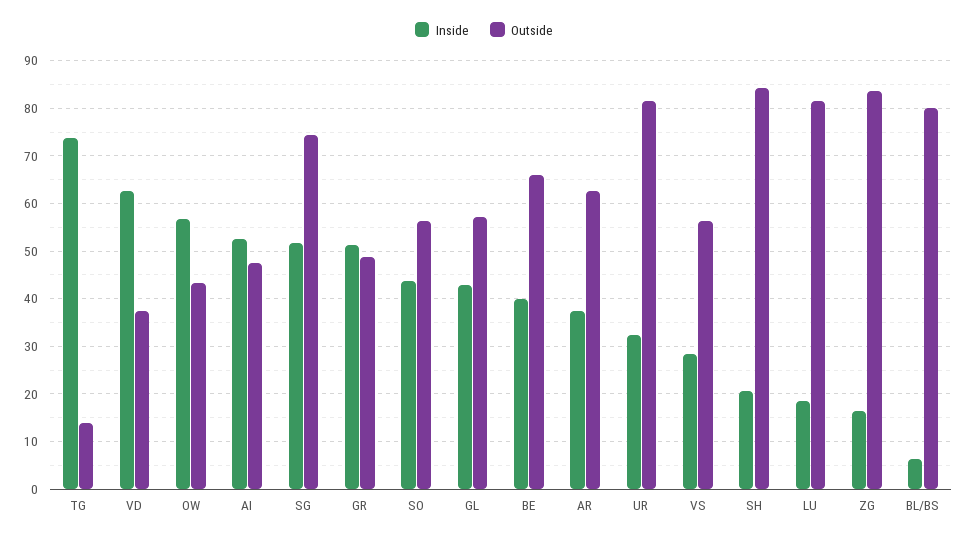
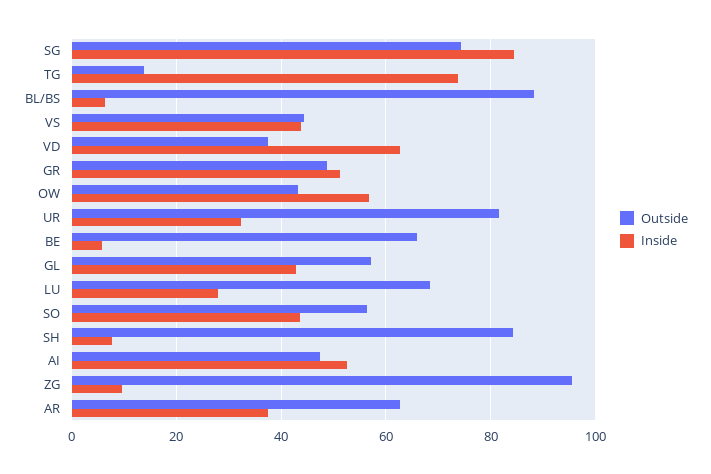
  {
    "Inside": {
      "TG": 74,
      "VD": 62,
      "OW": 56,
      "AI": 52,
-     "SG": 52,
+     "SG": 84,
      "GR": 52,
      "SO": 44,
      "GL": 42,
-     "BE": 40,
+     "BE": 6,
      "AR": 38,
      "UR": 32,
-     "VS": 28,
+     "VS": 44,
-     "SH": 20,
+     "SH": 8,
-     "LU": 18,
+     "LU": 28,
-     "ZG": 16,
+     "ZG": 10,
      "BL/BS": 6
    },
    "Outside": {
      "TG": 14,
      "VD": 38,
      "OW": 44,
      "AI": 48,
      "SG": 74,
      "GR": 48,
      "SO": 56,
      "GL": 58,
      "BE": 66,
      "AR": 62,
      "UR": 82,
-     "VS": 56,
+     "VS": 44,
      "SH": 84,
-     "LU": 82,
+     "LU": 68,
-     "ZG": 84,
+     "ZG": 96,
-     "BL/BS": 80
+     "BL/BS": 88
    }
  }

